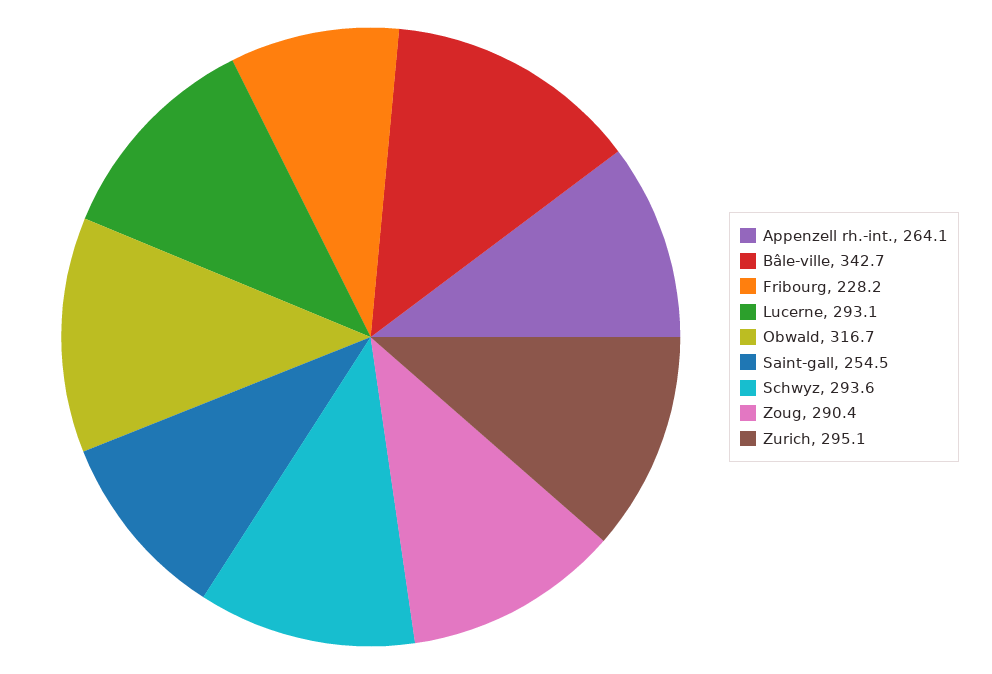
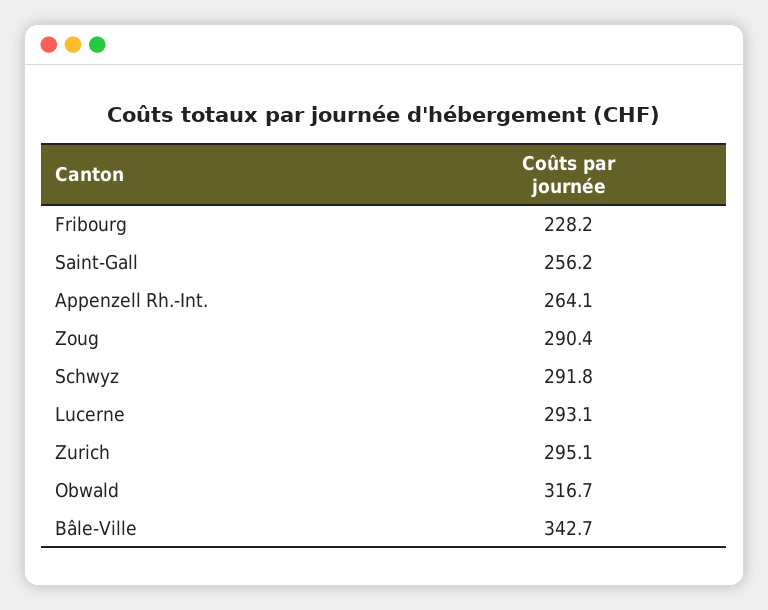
  {
    "Appenzell rh.-int.": 264.1,
    "Bâle-ville": 342.7,
    "Fribourg": 228.2,
    "Lucerne": 293.1,
    "Obwald": 316.7,
-   "Saint-gall": 254.5,
+   "Saint-gall": 256.2,
-   "Schwyz": 293.6,
+   "Schwyz": 291.8,
    "Zoug": 290.4,
    "Zurich": 295.1
  }

